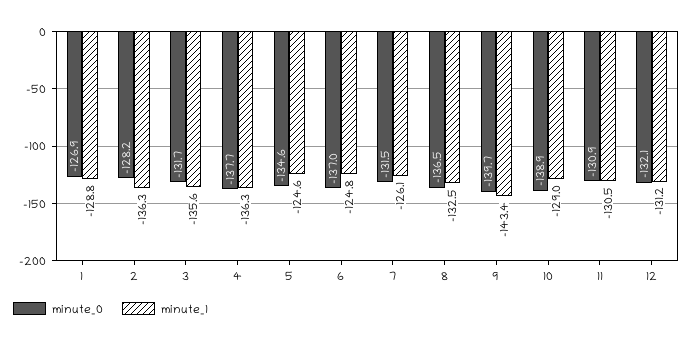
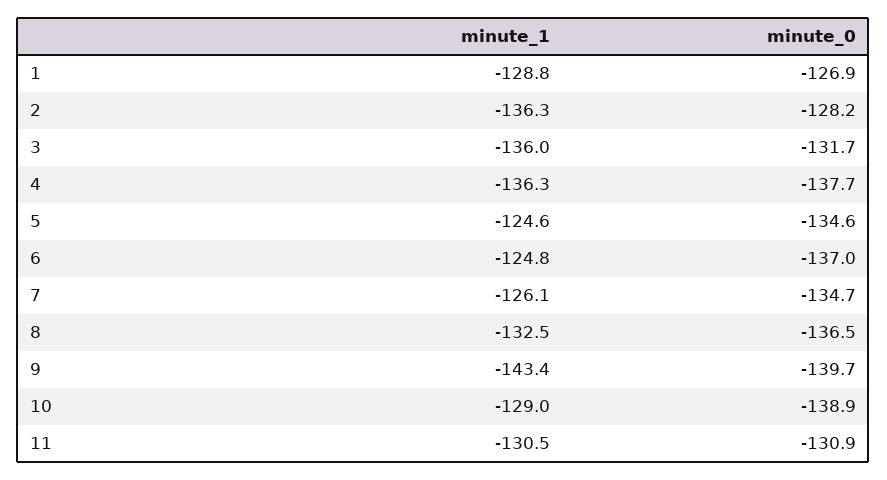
  {
    "minute_0": {
      "1": -126.9,
      "2": -128.2,
      "3": -131.7,
      "4": -137.7,
      "5": -134.6,
      "6": -137,
-     "7": -131.5,
+     "7": -134.7,
      "8": -136.5,
      "9": -139.7,
      "10": -138.9,
-     "11": -130.9,
+     "11": -130.9
-     "12": -132.1
    },
    "minute_1": {
      "1": -128.8,
      "2": -136.3,
-     "3": -135.6,
+     "3": -136,
      "4": -136.3,
      "5": -124.6,
      "6": -124.8,
      "7": -126.1,
      "8": -132.5,
      "9": -143.4,
      "10": -129,
-     "11": -130.5,
+     "11": -130.5
-     "12": -131.2
    }
  }

